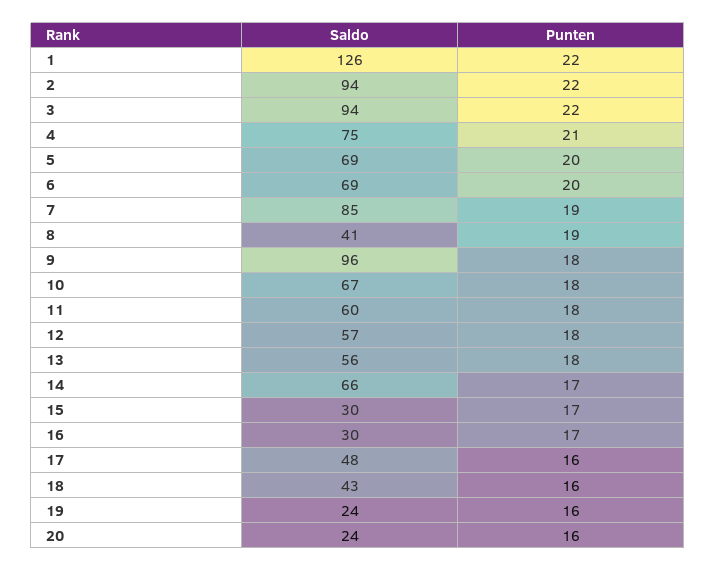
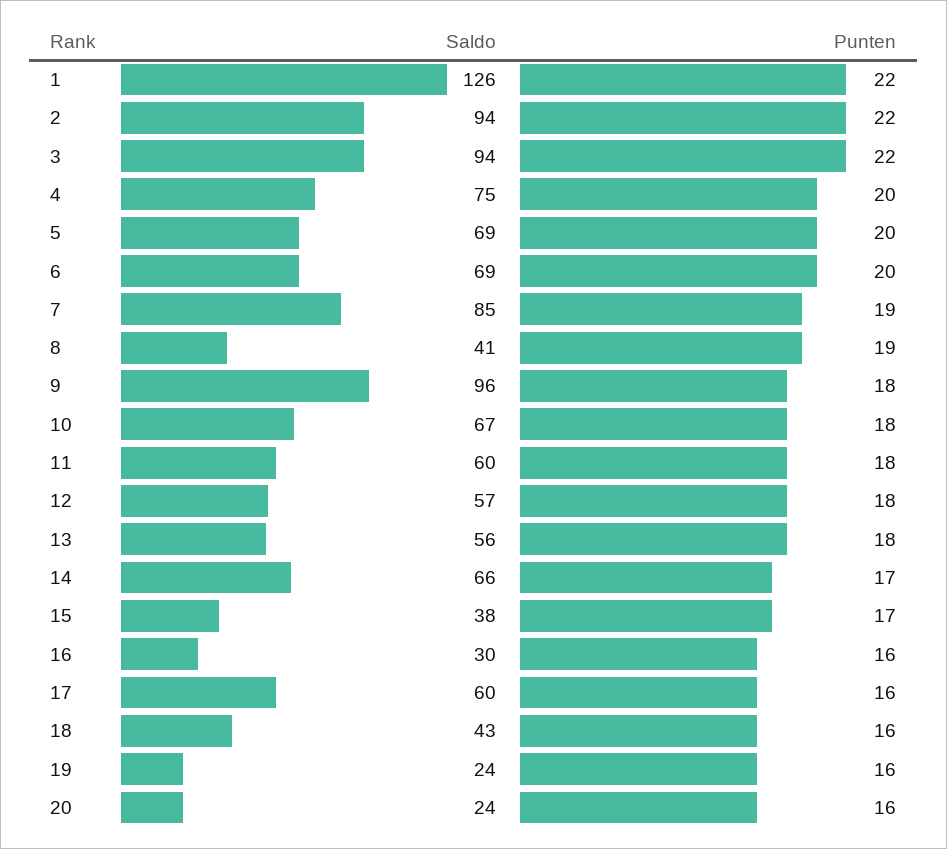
  {
    "Saldo": {
      "1": 126,
      "2": 94,
      "3": 94,
      "4": 75,
      "5": 69,
      "6": 69,
      "7": 85,
      "8": 41,
      "9": 96,
      "10": 67,
      "11": 60,
      "12": 57,
      "13": 56,
      "14": 66,
-     "15": 30,
+     "15": 38,
      "16": 30,
-     "17": 48,
+     "17": 60,
      "18": 43,
      "19": 24,
      "20": 24
    },
    "Punten": {
      "1": 22,
      "2": 22,
      "3": 22,
-     "4": 21,
+     "4": 20,
      "5": 20,
      "6": 20,
      "7": 19,
      "8": 19,
      "9": 18,
      "10": 18,
      "11": 18,
      "12": 18,
      "13": 18,
      "14": 17,
      "15": 17,
-     "16": 17,
+     "16": 16,
      "17": 16,
      "18": 16,
      "19": 16,
      "20": 16
    }
  }

